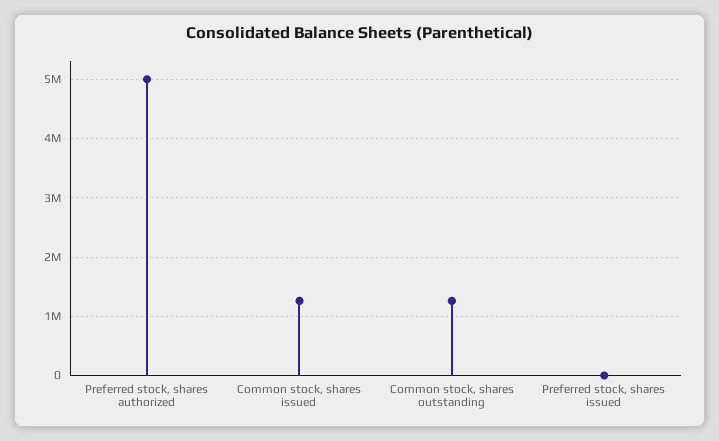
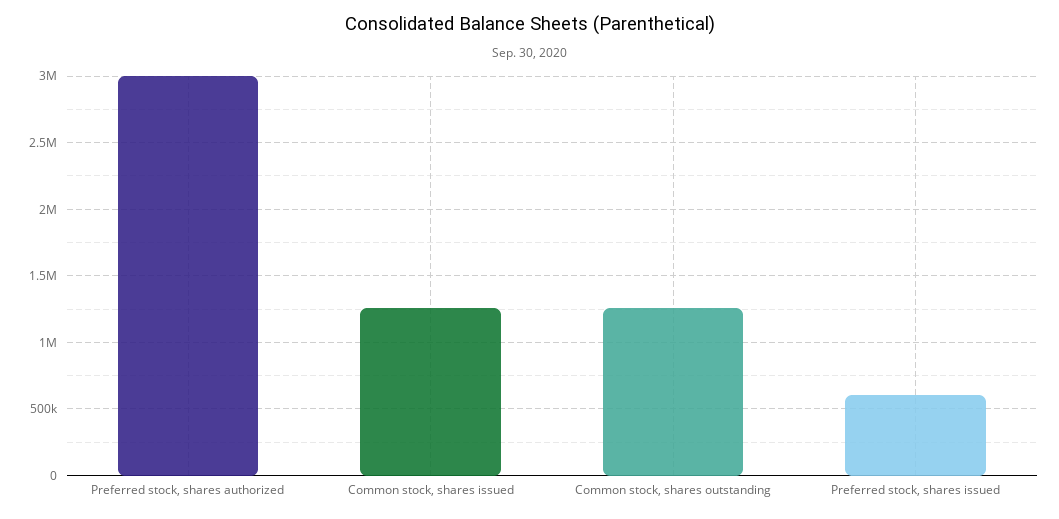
  {
-   "Preferred stock, shares authorized": 5000000,
+   "Preferred stock, shares authorized": 3000000,
    "Common stock, shares issued": 1250000,
    "Common stock, shares outstanding": 1250000,
-   "Preferred stock, shares issued": 0
+   "Preferred stock, shares issued": 600000
  }

